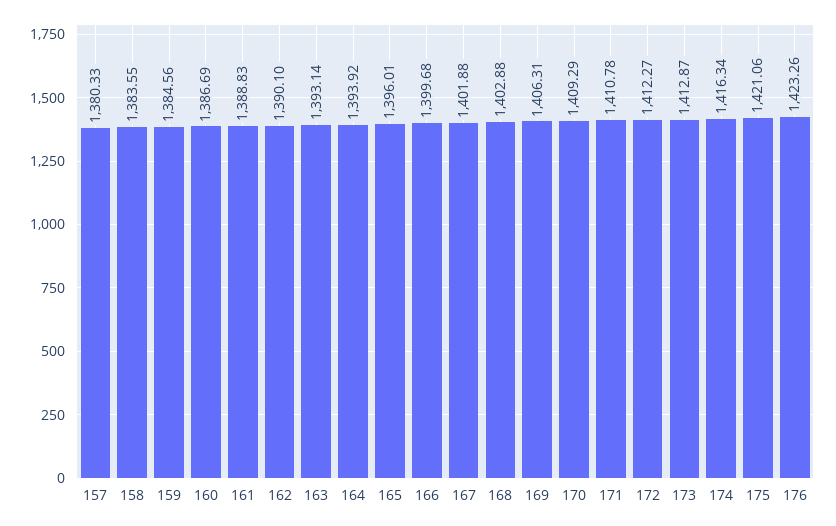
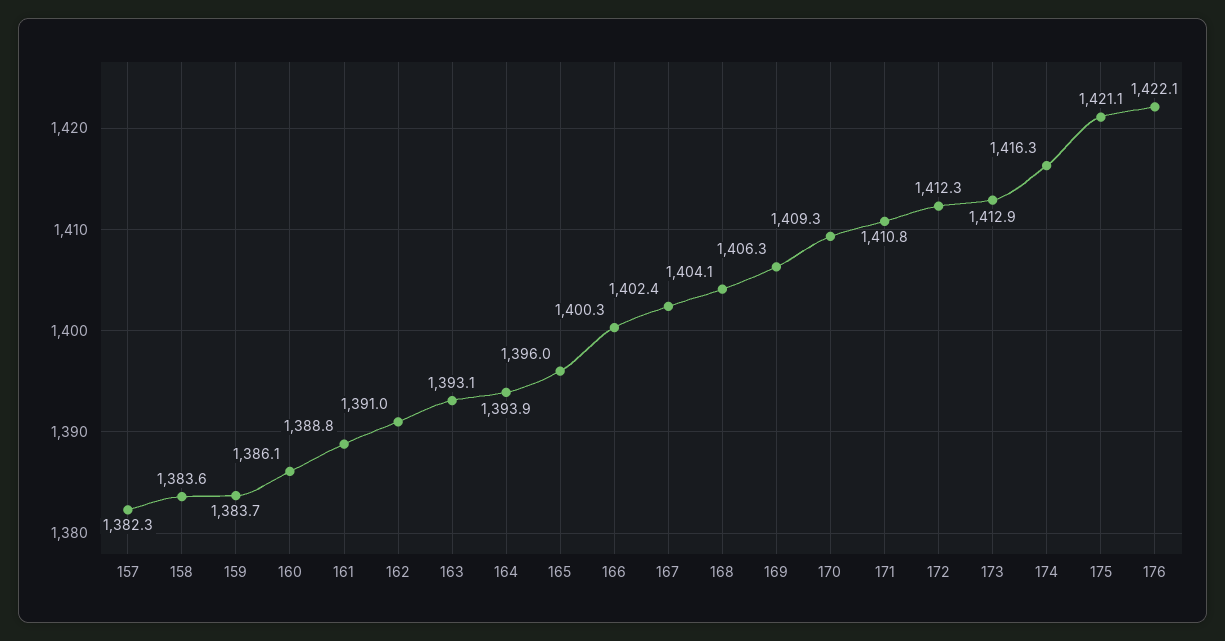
  {
-   "157": 1380.33,
+   "157": 1382.3,
    "158": 1383.55,
-   "159": 1384.56,
+   "159": 1383.7,
-   "160": 1386.69,
+   "160": 1386.1,
    "161": 1388.83,
-   "162": 1390.1,
+   "162": 1391,
    "163": 1393.14,
    "164": 1393.92,
    "165": 1396.01,
-   "166": 1399.68,
+   "166": 1400.3,
-   "167": 1401.88,
+   "167": 1402.4,
-   "168": 1402.88,
+   "168": 1404.1,
    "169": 1406.31,
    "170": 1409.29,
    "171": 1410.78,
    "172": 1412.27,
    "173": 1412.87,
    "174": 1416.34,
    "175": 1421.06,
-   "176": 1423.26
+   "176": 1422.1
  }

